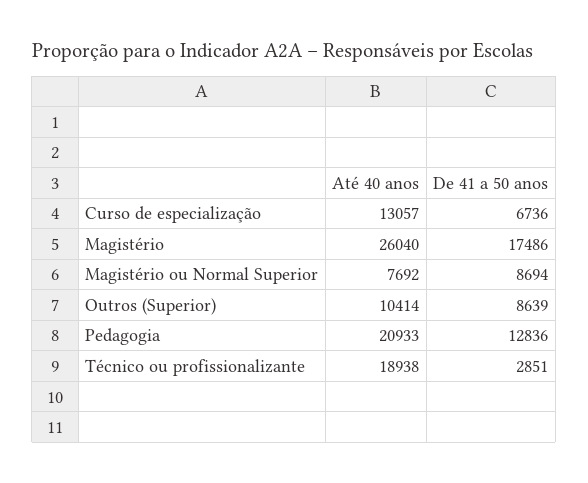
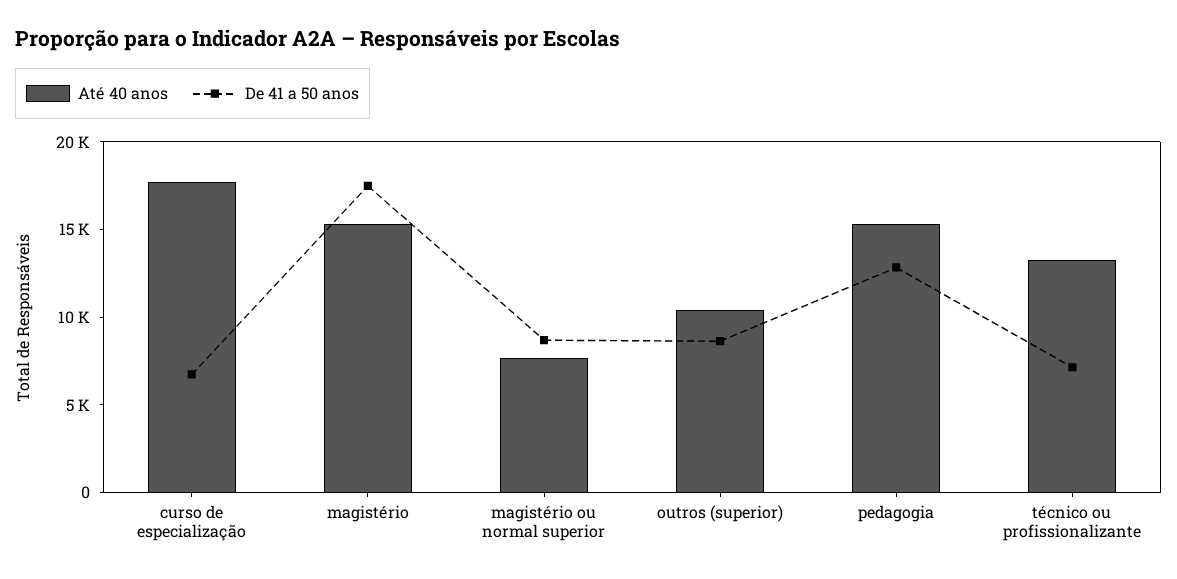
  {
    "Até 40 anos": {
-     "Curso de especialização": 13057,
+     "Curso de especialização": 18000,
-     "Magistério": 26040,
+     "Magistério": 15000,
      "Magistério ou Normal Superior": 7692,
      "Outros (Superior)": 10414,
-     "Pedagogia": 20933,
+     "Pedagogia": 15000,
-     "Técnico ou profissionalizante": 18938
+     "Técnico ou profissionalizante": 13000
    },
    "De 41 a 50 anos": {
      "Curso de especialização": 6736,
      "Magistério": 17486,
      "Magistério ou Normal Superior": 8694,
      "Outros (Superior)": 8639,
      "Pedagogia": 12836,
-     "Técnico ou profissionalizante": 2851
+     "Técnico ou profissionalizante": 7000
    }
  }

